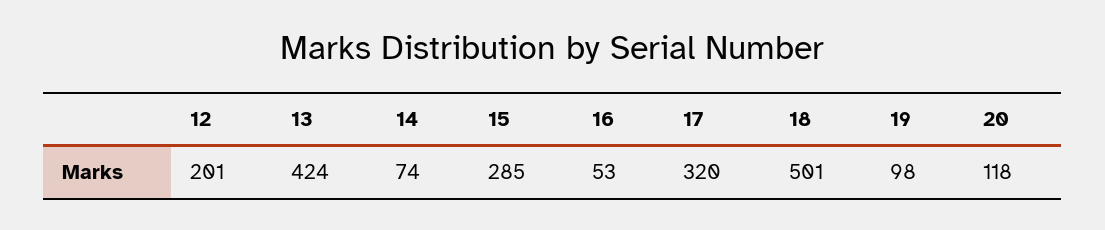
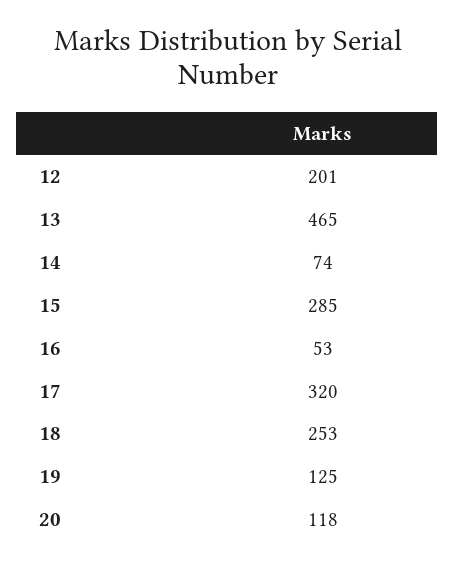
  {
    "12": 201,
-   "13": 424,
+   "13": 465,
    "14": 74,
    "15": 285,
    "16": 53,
    "17": 320,
-   "18": 501,
+   "18": 253,
-   "19": 98,
+   "19": 125,
    "20": 118
  }

